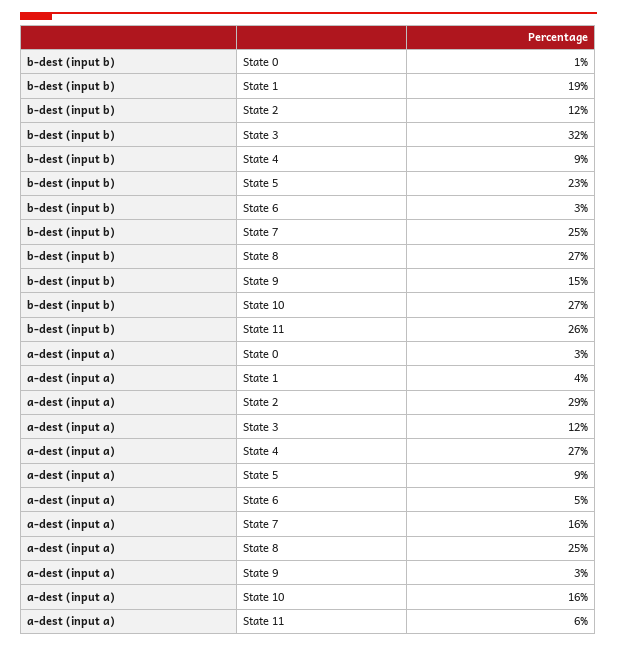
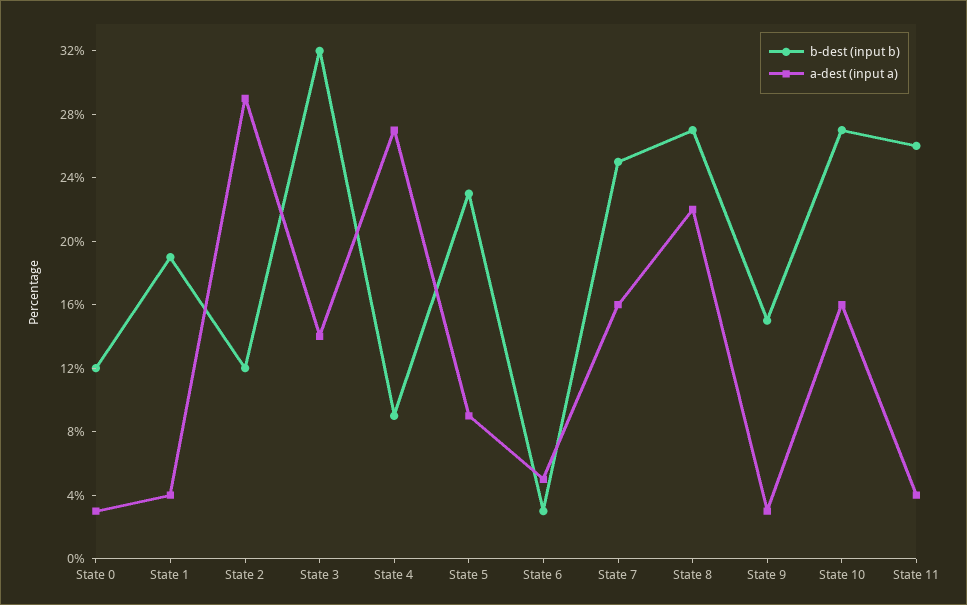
  {
    "b-dest (input b)": {
-     "State 0": 1,
+     "State 0": 12,
      "State 1": 19,
      "State 2": 12,
      "State 3": 32,
      "State 4": 9,
      "State 5": 23,
      "State 6": 3,
      "State 7": 25,
      "State 8": 27,
      "State 9": 15,
      "State 10": 27,
      "State 11": 26
    },
    "a-dest (input a)": {
      "State 0": 3,
      "State 1": 4,
      "State 2": 29,
-     "State 3": 12,
+     "State 3": 14,
      "State 4": 27,
      "State 5": 9,
      "State 6": 5,
      "State 7": 16,
-     "State 8": 25,
+     "State 8": 22,
      "State 9": 3,
      "State 10": 16,
-     "State 11": 6
+     "State 11": 4
    }
  }

